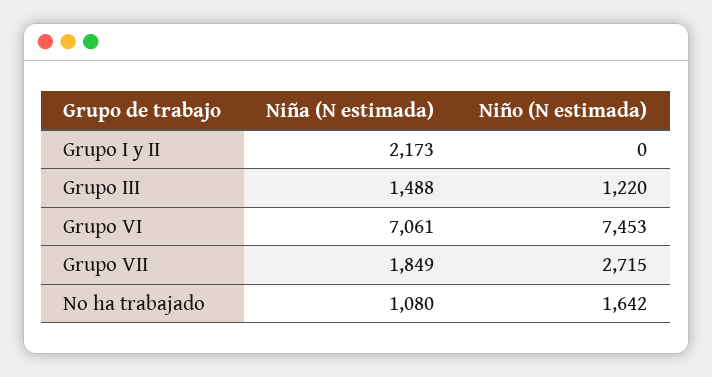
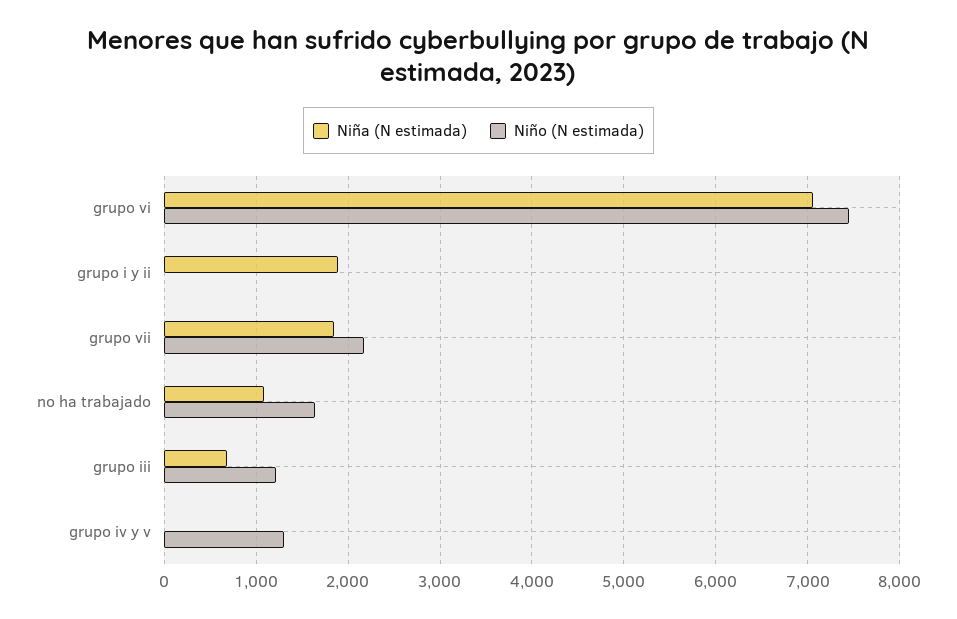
  {
    "Niña (N estimada)": {
-     "Grupo I y II": 2173,
+     "Grupo I y II": 1900,
-     "Grupo III": 1488,
+     "Grupo III": 700,
      "Grupo VI": 7061,
      "Grupo VII": 1849,
-     "No ha trabajado": 1080
+     "No ha trabajado": 1080,
+     "grupo iv y v": 0
    },
    "Niño (N estimada)": {
      "Grupo I y II": 0,
      "Grupo III": 1220,
      "Grupo VI": 7453,
-     "Grupo VII": 2715,
+     "Grupo VII": 2200,
-     "No ha trabajado": 1642
+     "No ha trabajado": 1642,
+     "grupo iv y v": 1300
    }
  }

